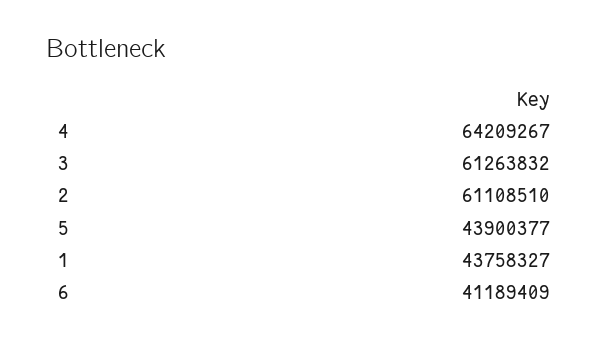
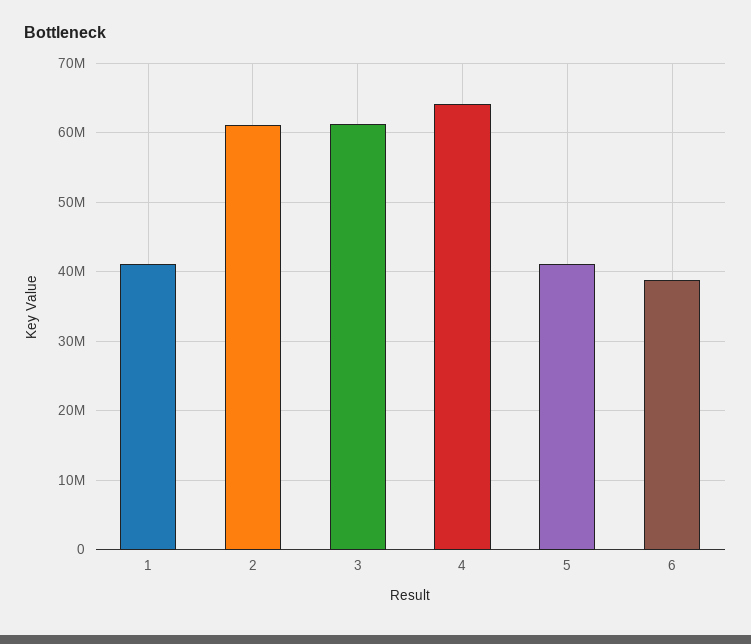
  {
    "4": 64209267,
    "3": 61263832,
    "2": 61108510,
-   "5": 43900377,
+   "5": 41000000,
-   "1": 43758327,
+   "1": 41000000,
-   "6": 41189409
+   "6": 39000000
  }

